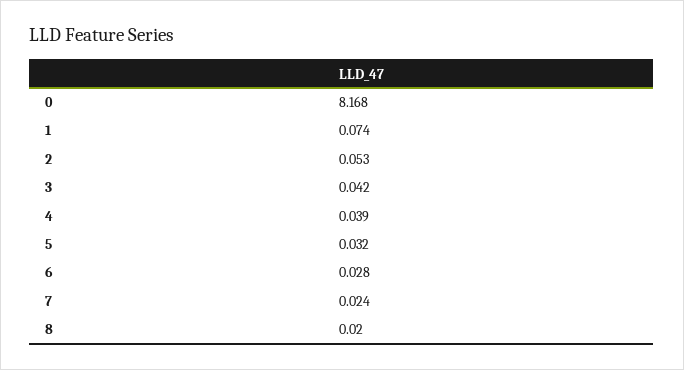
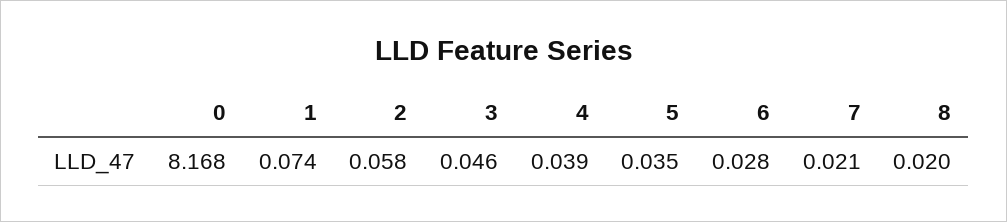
  {
    "0": 8.168,
    "1": 0.074,
-   "2": 0.053,
+   "2": 0.058,
-   "3": 0.042,
+   "3": 0.046,
    "4": 0.039,
-   "5": 0.032,
+   "5": 0.035,
    "6": 0.028,
-   "7": 0.024,
+   "7": 0.021,
    "8": 0.02
  }

